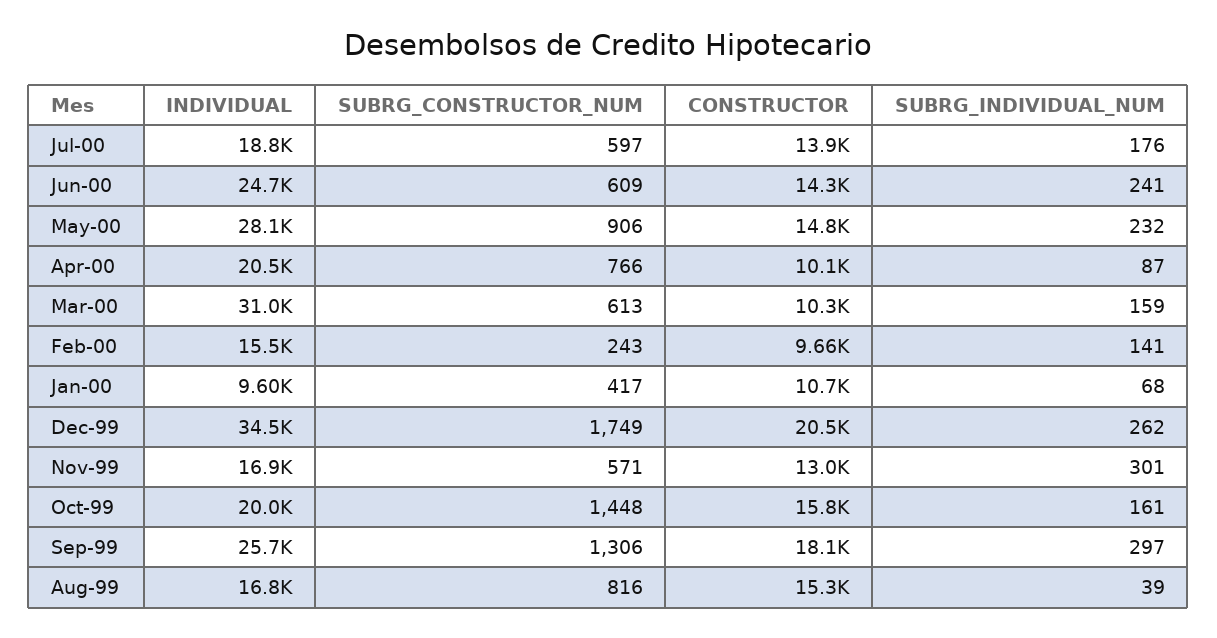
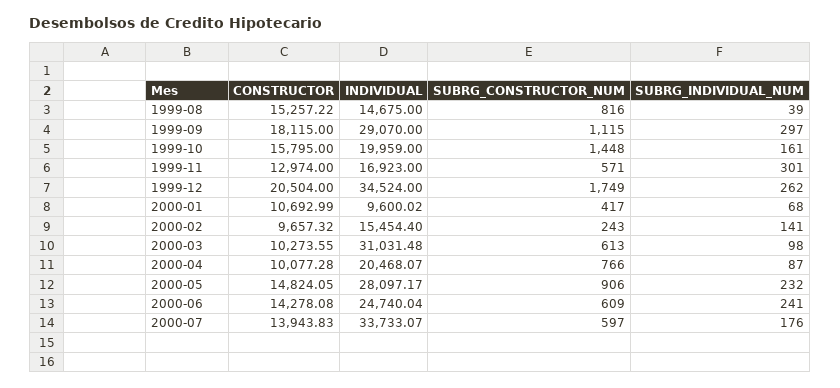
  {
    "INDIVIDUAL": {
-     "Jul-00": 18800,
+     "Jul-00": 33733.07,
      "Jun-00": 24740.04,
      "May-00": 28097.17,
      "Apr-00": 20468.07,
      "Mar-00": 31031.48,
      "Feb-00": 15454.4,
      "Jan-00": 9600.02,
      "Dec-99": 34524,
      "Nov-99": 16923,
      "Oct-99": 19959,
-     "Sep-99": 25700,
+     "Sep-99": 29070,
-     "Aug-99": 16800
+     "Aug-99": 14675
    },
    "SUBRG_CONSTRUCTOR_NUM": {
      "Jul-00": 597,
      "Jun-00": 609,
      "May-00": 906,
      "Apr-00": 766,
      "Mar-00": 613,
      "Feb-00": 243,
      "Jan-00": 417,
      "Dec-99": 1749,
      "Nov-99": 571,
      "Oct-99": 1448,
-     "Sep-99": 1306,
+     "Sep-99": 1115,
      "Aug-99": 816
    },
    "CONSTRUCTOR": {
      "Jul-00": 13943.83,
      "Jun-00": 14278.08,
      "May-00": 14824.05,
      "Apr-00": 10077.28,
      "Mar-00": 10273.55,
      "Feb-00": 9657.32,
      "Jan-00": 10692.99,
      "Dec-99": 20504,
      "Nov-99": 12974,
      "Oct-99": 15795,
      "Sep-99": 18115,
      "Aug-99": 15257.22
    },
    "SUBRG_INDIVIDUAL_NUM": {
      "Jul-00": 176,
      "Jun-00": 241,
      "May-00": 232,
      "Apr-00": 87,
-     "Mar-00": 159,
+     "Mar-00": 98,
      "Feb-00": 141,
      "Jan-00": 68,
      "Dec-99": 262,
      "Nov-99": 301,
      "Oct-99": 161,
      "Sep-99": 297,
      "Aug-99": 39
    }
  }

